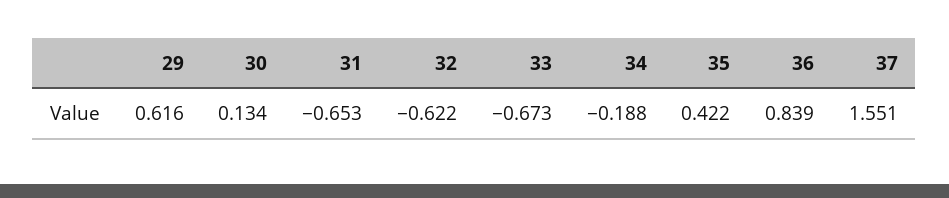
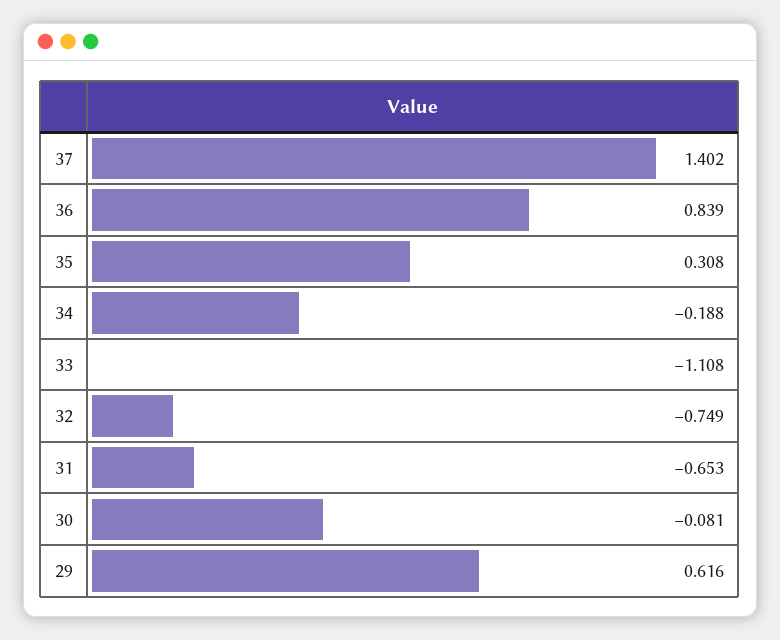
  {
    "29": 0.616,
-   "30": 0.134,
+   "30": -0.081,
    "31": -0.653,
-   "32": -0.622,
+   "32": -0.749,
-   "33": -0.673,
+   "33": -1.108,
    "34": -0.188,
-   "35": 0.422,
+   "35": 0.308,
    "36": 0.839,
-   "37": 1.551
+   "37": 1.402
  }

